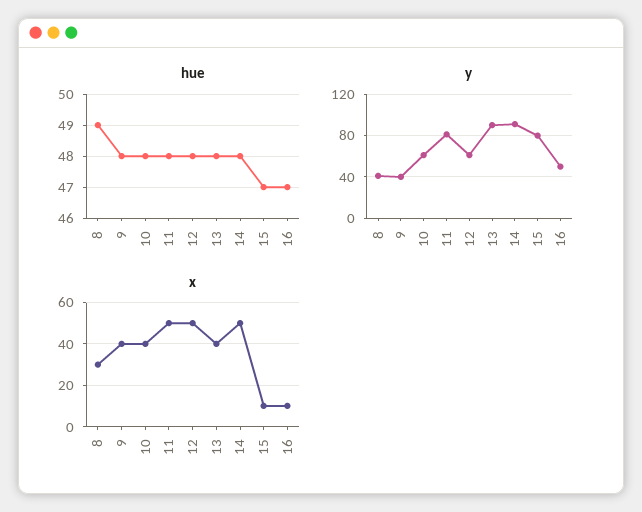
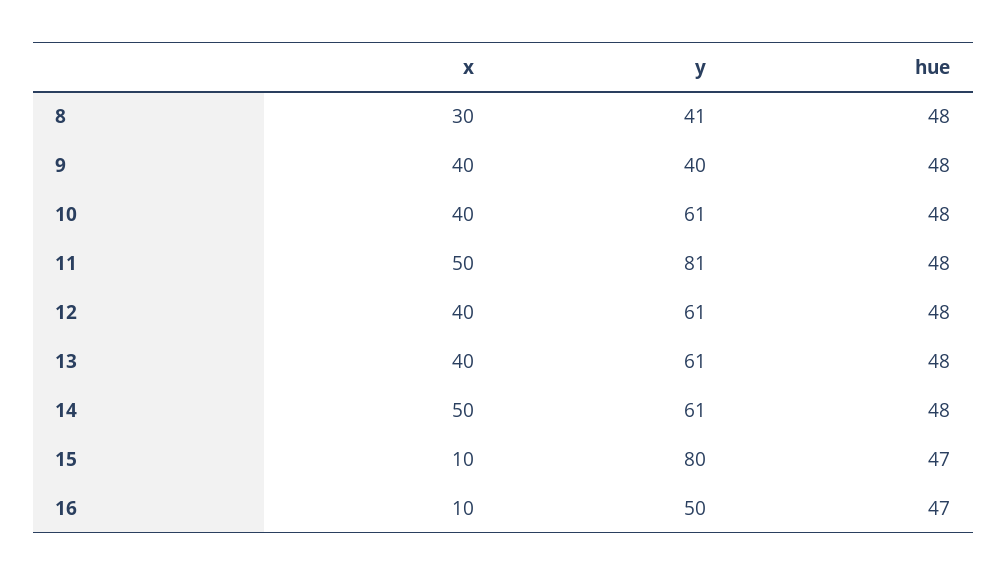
  {
    "hue": {
-     "8": 49,
+     "8": 48,
      "9": 48,
      "10": 48,
      "11": 48,
      "12": 48,
      "13": 48,
      "14": 48,
      "15": 47,
      "16": 47
    },
    "y": {
      "8": 41,
      "9": 40,
      "10": 61,
      "11": 81,
      "12": 61,
-     "13": 90,
+     "13": 61,
-     "14": 90,
+     "14": 61,
      "15": 80,
      "16": 50
    },
    "x": {
      "8": 30,
      "9": 40,
      "10": 40,
      "11": 50,
-     "12": 50,
+     "12": 40,
      "13": 40,
      "14": 50,
      "15": 10,
      "16": 10
    }
  }

